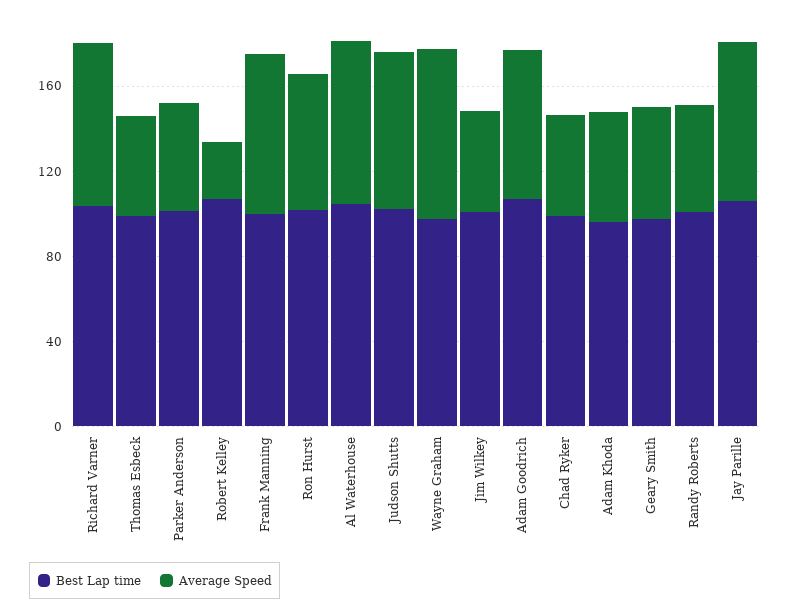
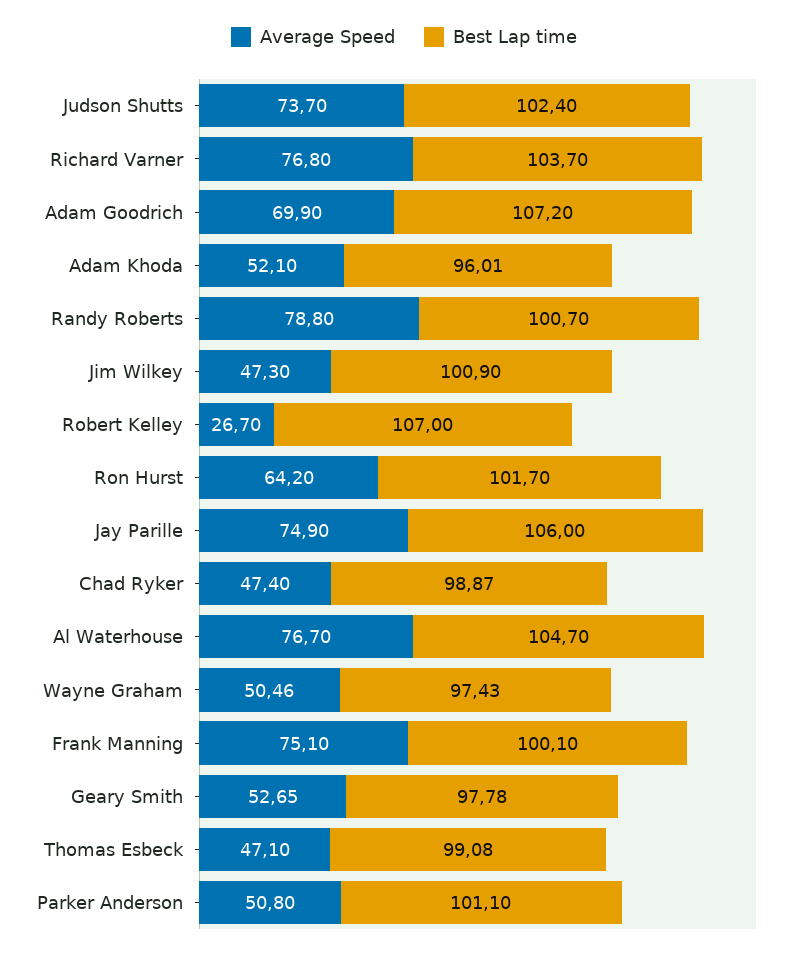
  {
    "Best Lap time": {
      "Richard Varner": 103.7,
      "Thomas Esbeck": 99.08,
      "Parker Anderson": 101.1,
      "Robert Kelley": 107,
      "Frank Manning": 100.1,
      "Ron Hurst": 101.7,
      "Al Waterhouse": 104.7,
      "Judson Shutts": 102.4,
      "Wayne Graham": 97.43,
      "Jim Wilkey": 100.9,
      "Adam Goodrich": 107.2,
      "Chad Ryker": 98.87,
      "Adam Khoda": 96.01,
      "Geary Smith": 97.78,
      "Randy Roberts": 100.7,
      "Jay Parille": 106
    },
    "Average Speed": {
      "Richard Varner": 76.8,
      "Thomas Esbeck": 47.1,
      "Parker Anderson": 50.8,
      "Robert Kelley": 26.7,
      "Frank Manning": 75.1,
      "Ron Hurst": 64.2,
      "Al Waterhouse": 76.7,
      "Judson Shutts": 73.7,
-     "Wayne Graham": 80,
+     "Wayne Graham": 50.46,
      "Jim Wilkey": 47.3,
      "Adam Goodrich": 69.9,
      "Chad Ryker": 47.4,
      "Adam Khoda": 52.1,
      "Geary Smith": 52.65,
-     "Randy Roberts": 50,
+     "Randy Roberts": 78.8,
      "Jay Parille": 74.9
    }
  }

